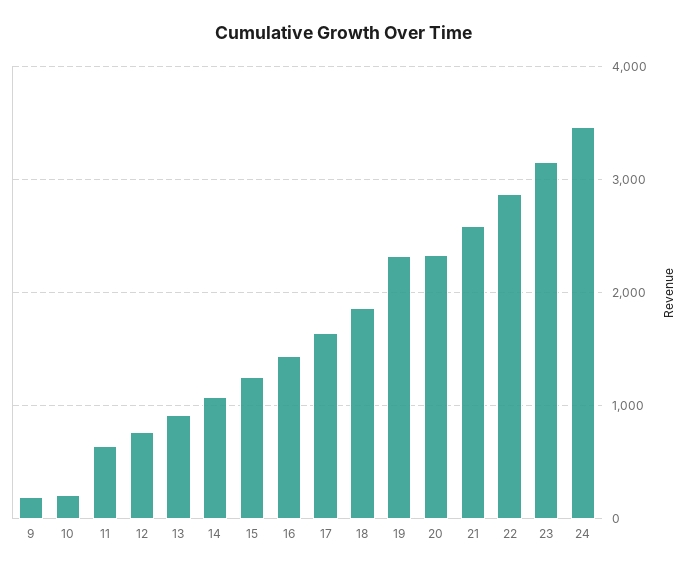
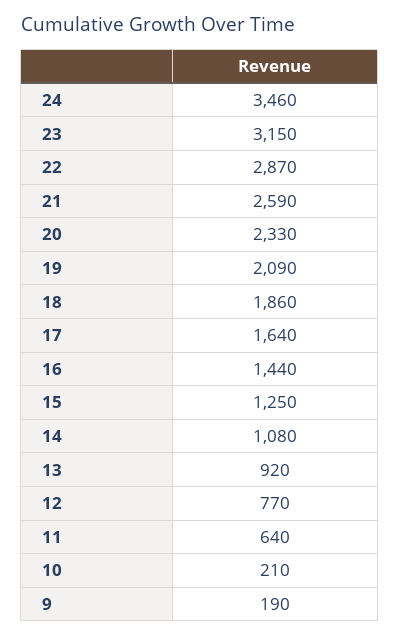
  {
    "9": 190,
    "10": 210,
    "11": 640,
    "12": 770,
    "13": 920,
    "14": 1080,
    "15": 1250,
    "16": 1440,
    "17": 1640,
    "18": 1860,
-   "19": 2300,
+   "19": 2090,
    "20": 2330,
    "21": 2590,
    "22": 2870,
    "23": 3150,
    "24": 3460
  }

